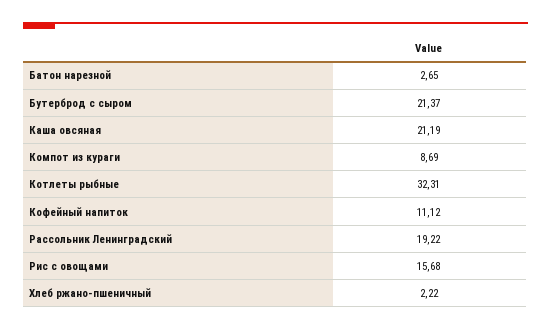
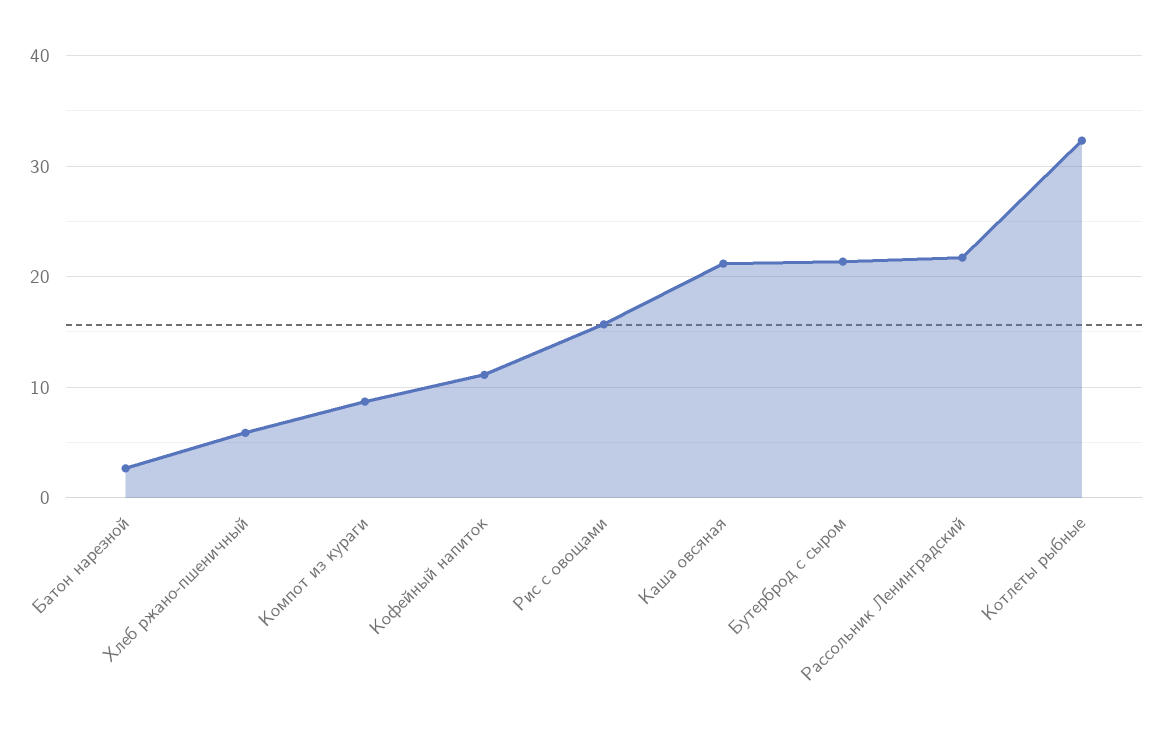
  {
    "Батон нарезной": 2.65,
    "Бутерброд с сыром": 21.37,
    "Каша овсяная": 21.19,
    "Компот из кураги": 8.69,
    "Котлеты рыбные": 32.31,
    "Кофейный напиток": 11.12,
-   "Рассольник Ленинградский": 19.22,
+   "Рассольник Ленинградский": 22,
    "Рис с овощами": 15.68,
-   "Хлеб ржано-пшеничный": 2.22
+   "Хлеб ржано-пшеничный": 6
  }

